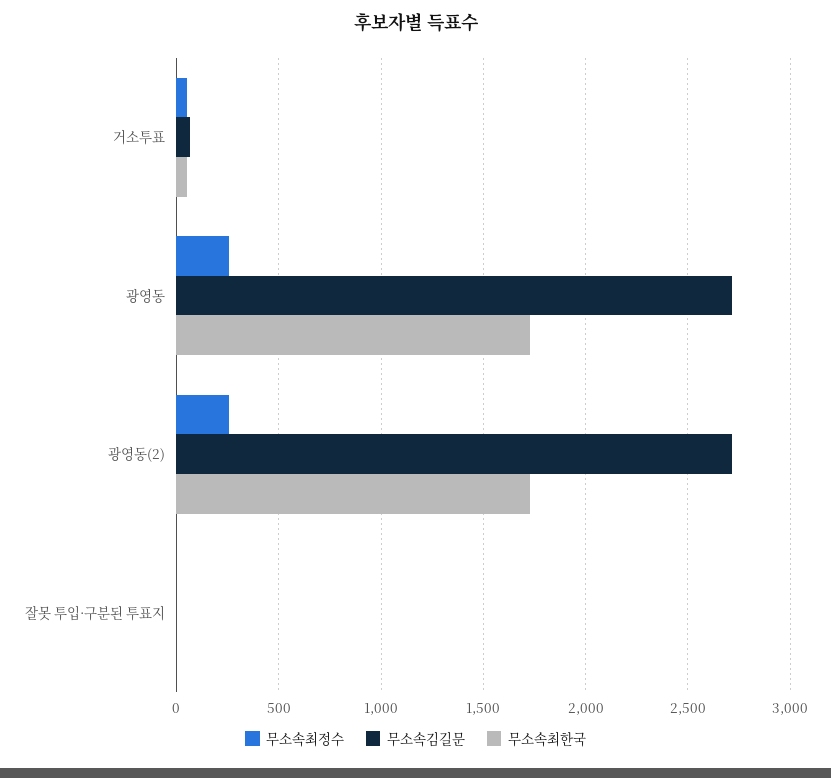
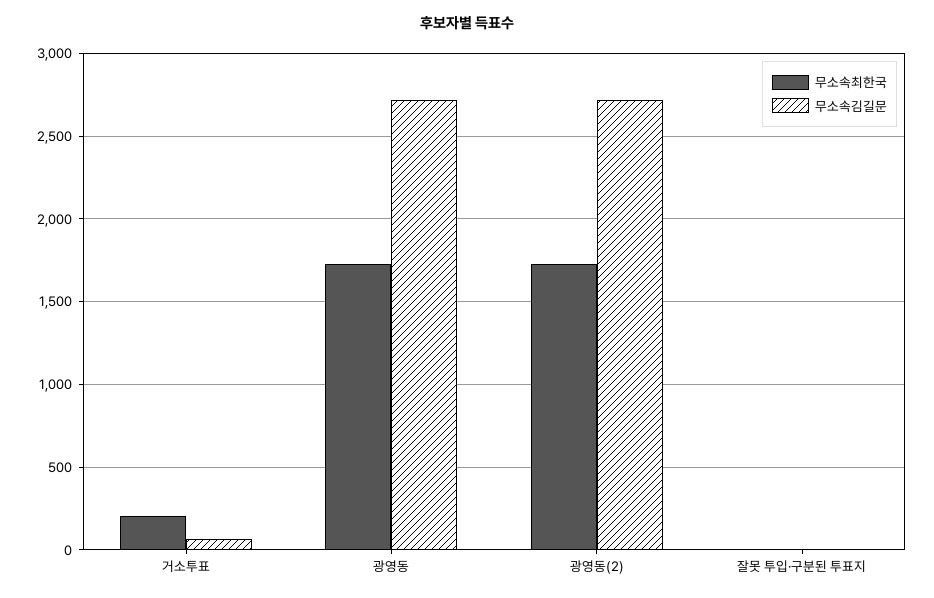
  {
-   "무소속최정수": {
-     "거소투표": 50,
-     "광영동": 250,
-     "광영동(2)": 250,
-     "잘못 투입·구분된 투표지": 0
-   },
    "무소속김길문": {
      "거소투표": 50,
      "광영동": 2700,
      "광영동(2)": 2700,
      "잘못 투입·구분된 투표지": 0
    },
    "무소속최한국": {
-     "거소투표": 50,
+     "거소투표": 200,
      "광영동": 1750,
      "광영동(2)": 1750,
      "잘못 투입·구분된 투표지": 0
    }
  }

